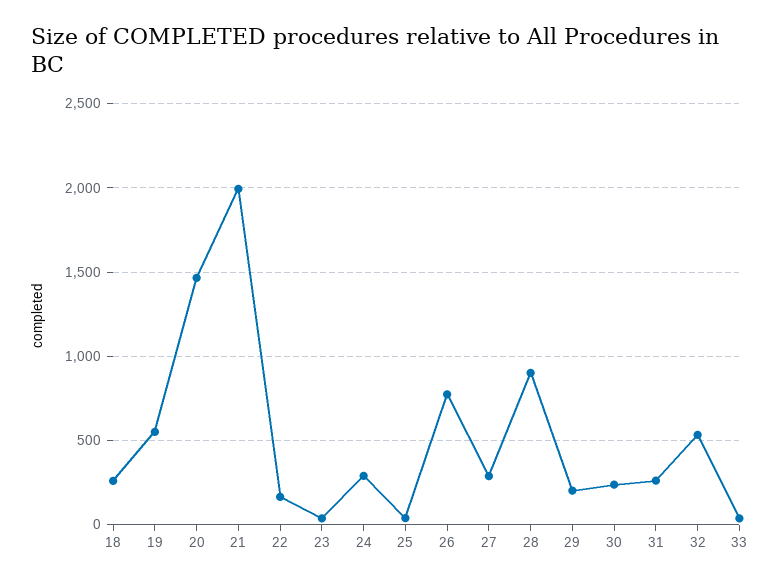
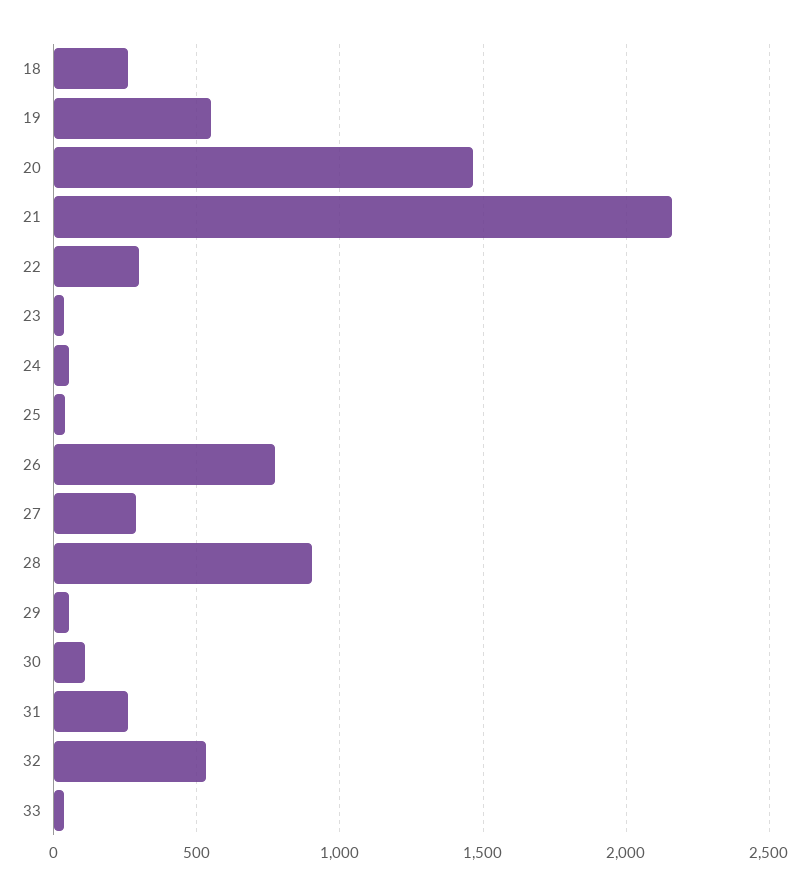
  {
    "18": 250,
    "19": 550,
    "20": 1450,
-   "21": 2000,
+   "21": 2150,
-   "22": 150,
+   "22": 300,
    "23": 50,
-   "24": 300,
+   "24": 50,
    "25": 50,
    "26": 750,
    "27": 300,
    "28": 900,
-   "29": 200,
+   "29": 50,
-   "30": 250,
+   "30": 100,
    "31": 250,
    "32": 550,
    "33": 50
  }

